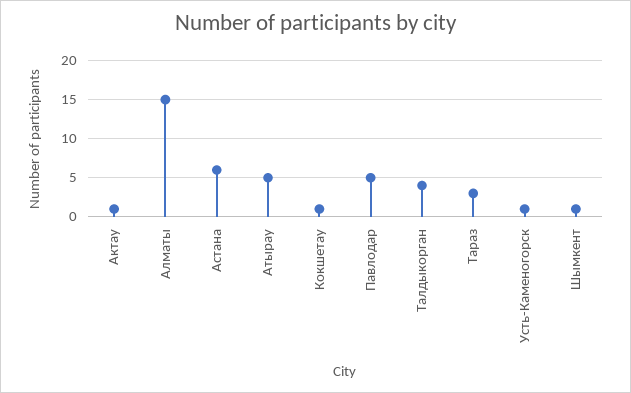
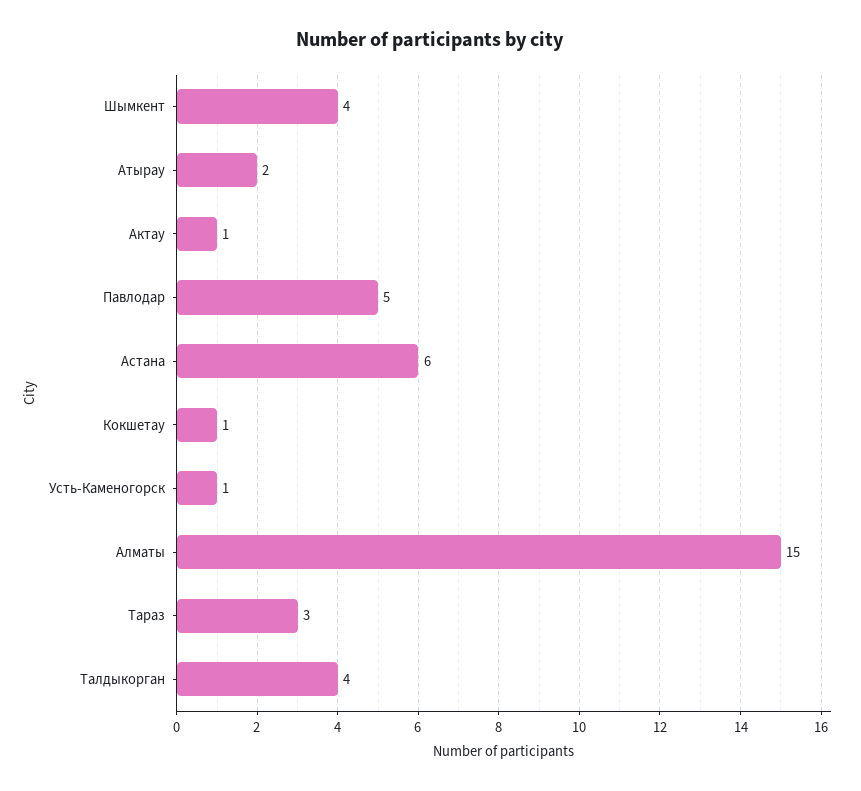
  {
    "Актау": 1,
    "Алматы": 15,
    "Астана": 6,
-   "Атырау": 5,
+   "Атырау": 2,
    "Кокшетау": 1,
    "Павлодар": 5,
    "Талдыкорган": 4,
    "Тараз": 3,
    "Усть-Каменогорск": 1,
-   "Шымкент": 1
+   "Шымкент": 4
  }

